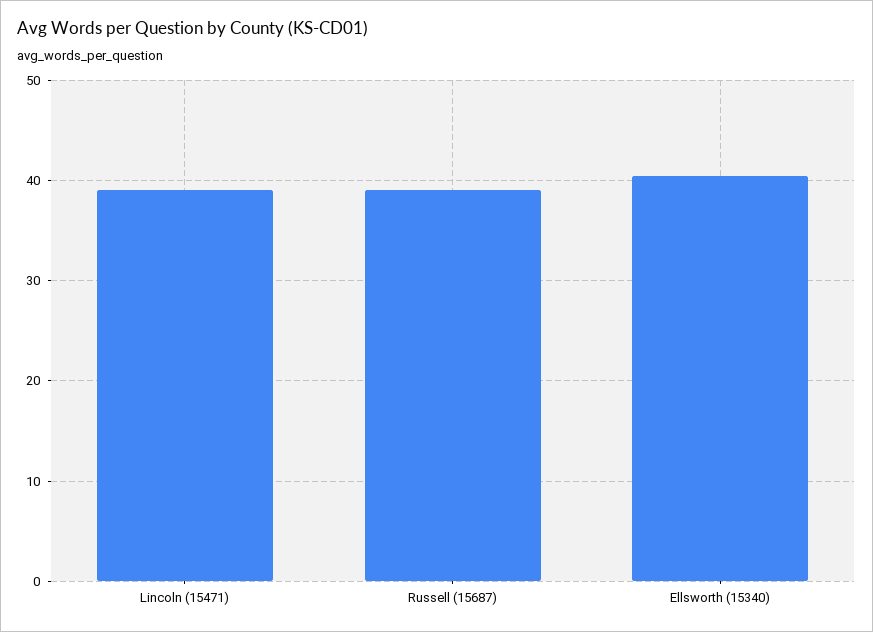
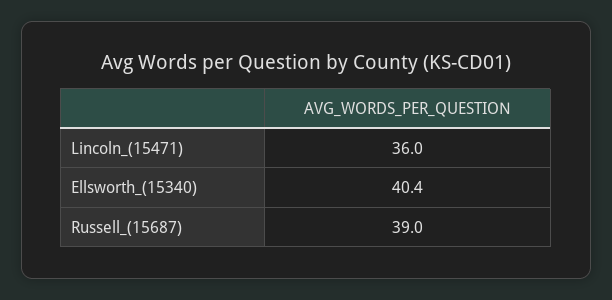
  {
-   "Lincoln (15471)": 39,
+   "Lincoln (15471)": 36,
    "Russell (15687)": 39,
    "Ellsworth (15340)": 40.4
  }

